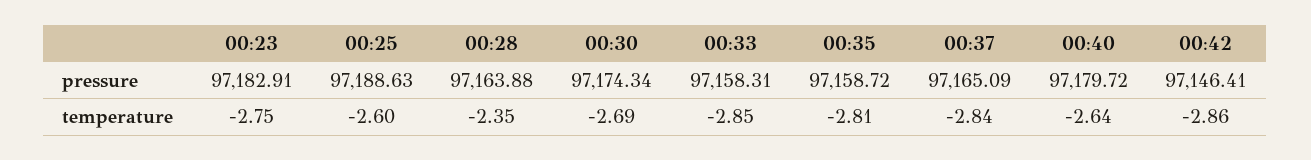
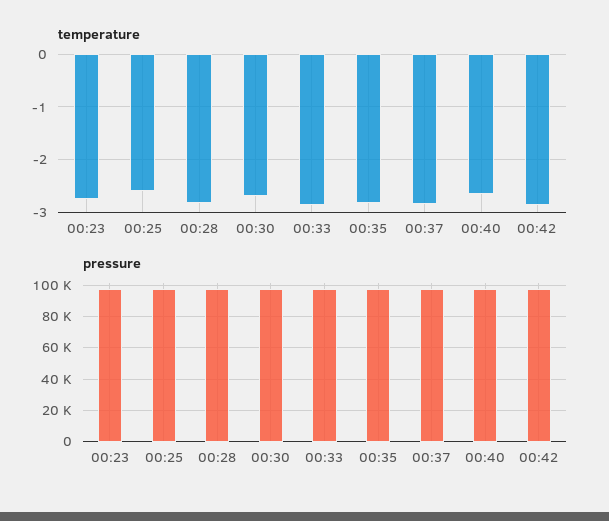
  {
    "pressure": {
      "00:23": 97182.91,
      "00:25": 97188.63,
      "00:28": 97163.88,
      "00:30": 97174.34,
      "00:33": 97158.31,
      "00:35": 97158.72,
      "00:37": 97165.09,
      "00:40": 97179.72,
      "00:42": 97146.41
    },
    "temperature": {
      "00:23": -2.75,
      "00:25": -2.6,
-     "00:28": -2.35,
+     "00:28": -2.8,
      "00:30": -2.69,
      "00:33": -2.85,
      "00:35": -2.81,
      "00:37": -2.84,
      "00:40": -2.64,
      "00:42": -2.86
    }
  }

